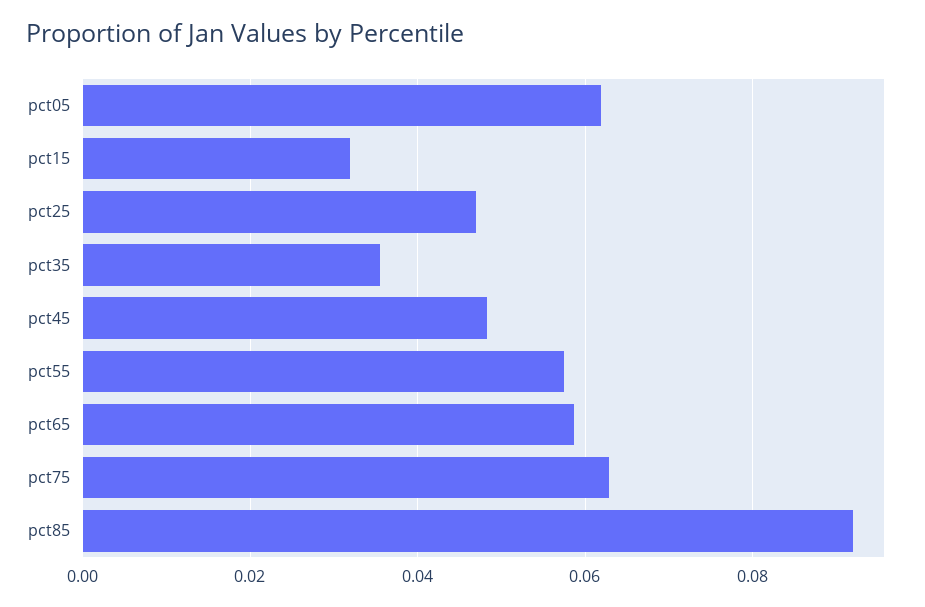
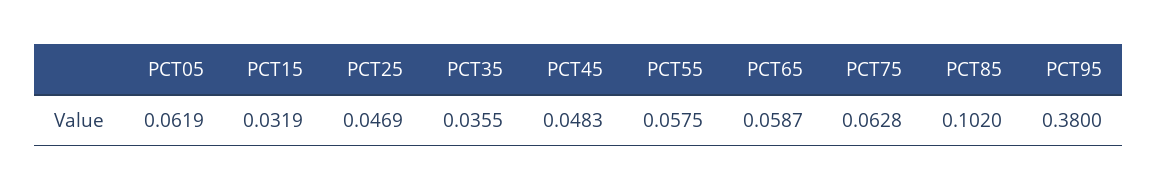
  {
    "pct05": 0.0619,
    "pct15": 0.0319,
    "pct25": 0.0469,
    "pct35": 0.0355,
    "pct45": 0.0483,
    "pct55": 0.0575,
    "pct65": 0.0587,
    "pct75": 0.0628,
-   "pct85": 0.092
+   "pct85": 0.102,
+   "PCT95": 0.38
  }

